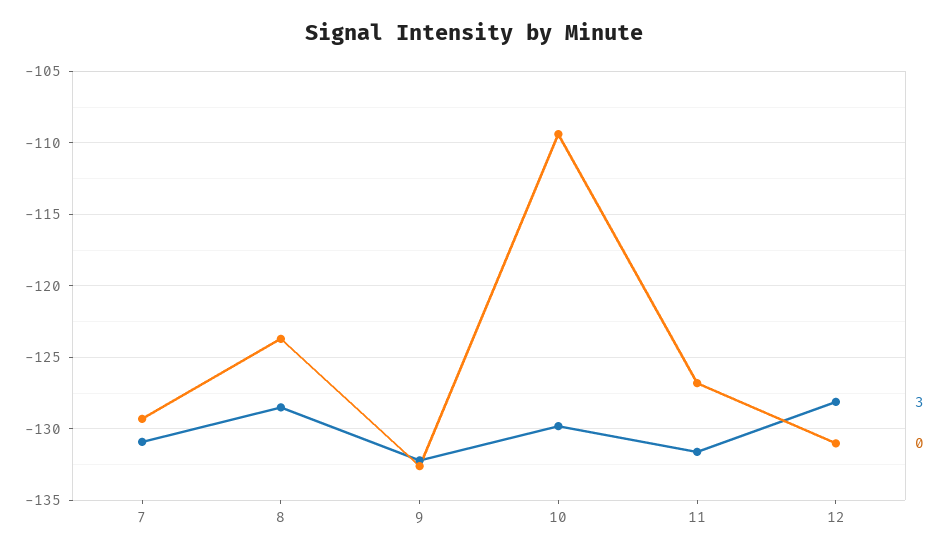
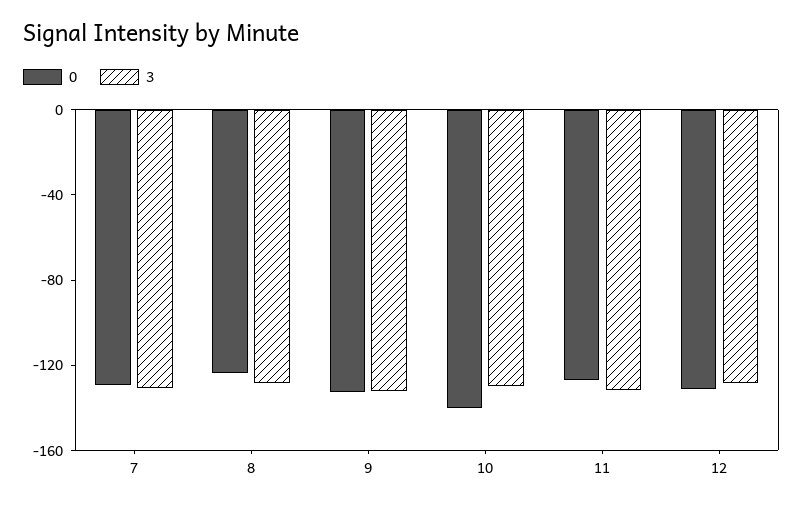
  {
    "3": {
      "7": -131,
      "8": -128.5,
      "9": -132,
      "10": -130,
      "11": -131.5,
      "12": -128
    },
    "0": {
      "7": -129.5,
      "8": -123.5,
      "9": -132.5,
-     "10": -109.5,
+     "10": -140,
      "11": -127,
      "12": -131
    }
  }

